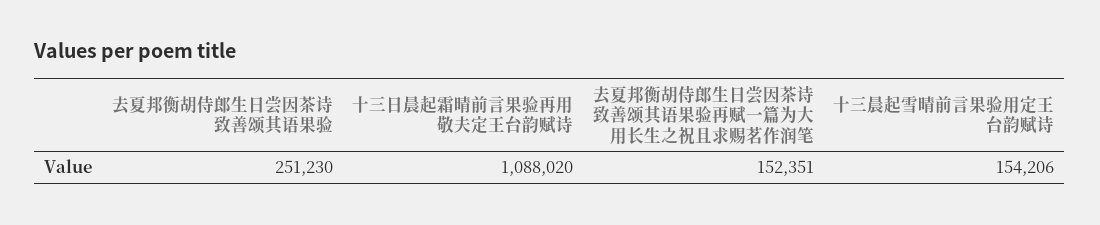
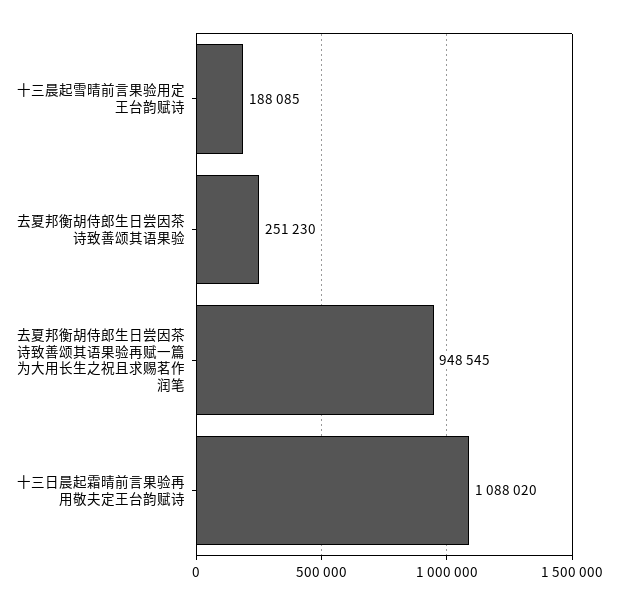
  {
    "去夏邦衡胡侍郎生日尝因茶诗致善颂其语果验": 251230,
    "十三日晨起霜晴前言果验再用敬夫定王台韵赋诗": 1088020,
-   "去夏邦衡胡侍郎生日尝因茶诗致善颂其语果验再赋一篇为大用长生之祝且求赐茗作润笔": 152351,
+   "去夏邦衡胡侍郎生日尝因茶诗致善颂其语果验再赋一篇为大用长生之祝且求赐茗作润笔": 948545,
-   "十三晨起雪晴前言果验用定王台韵赋诗": 154206
+   "十三晨起雪晴前言果验用定王台韵赋诗": 188085
  }

